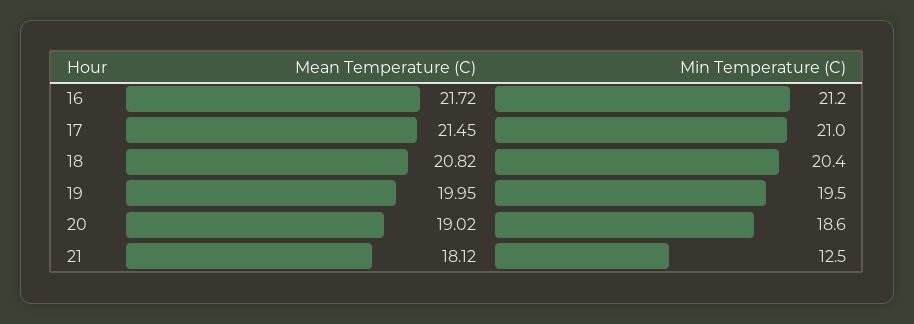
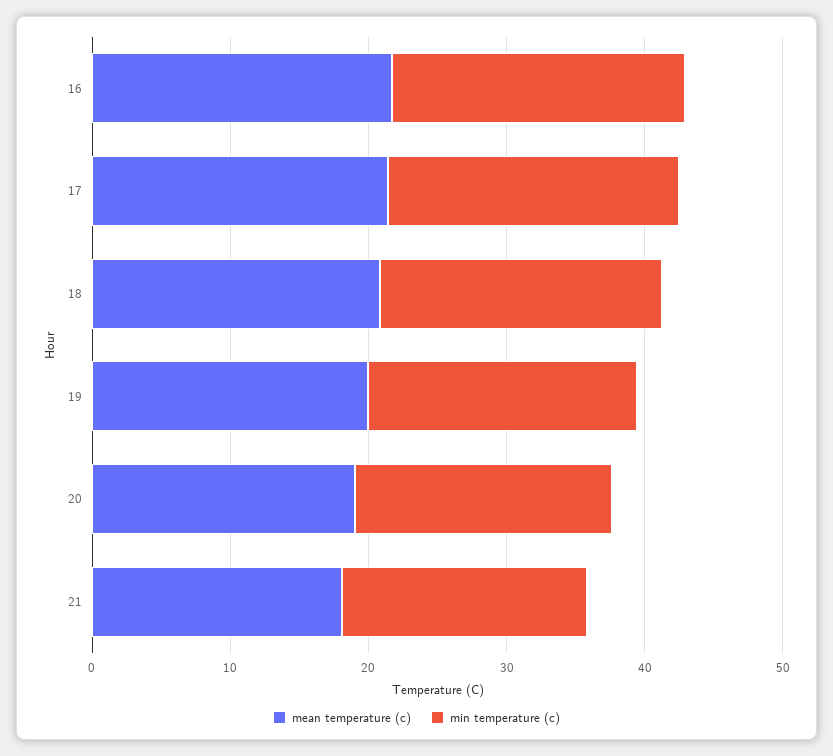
  {
    "Mean Temperature (C)": {
      "16": 21.72,
      "17": 21.45,
      "18": 20.82,
      "19": 19.95,
      "20": 19.02,
      "21": 18.12
    },
    "Min Temperature (C)": {
      "16": 21.2,
      "17": 21,
      "18": 20.4,
      "19": 19.5,
      "20": 18.6,
-     "21": 12.5
+     "21": 18
    }
  }

